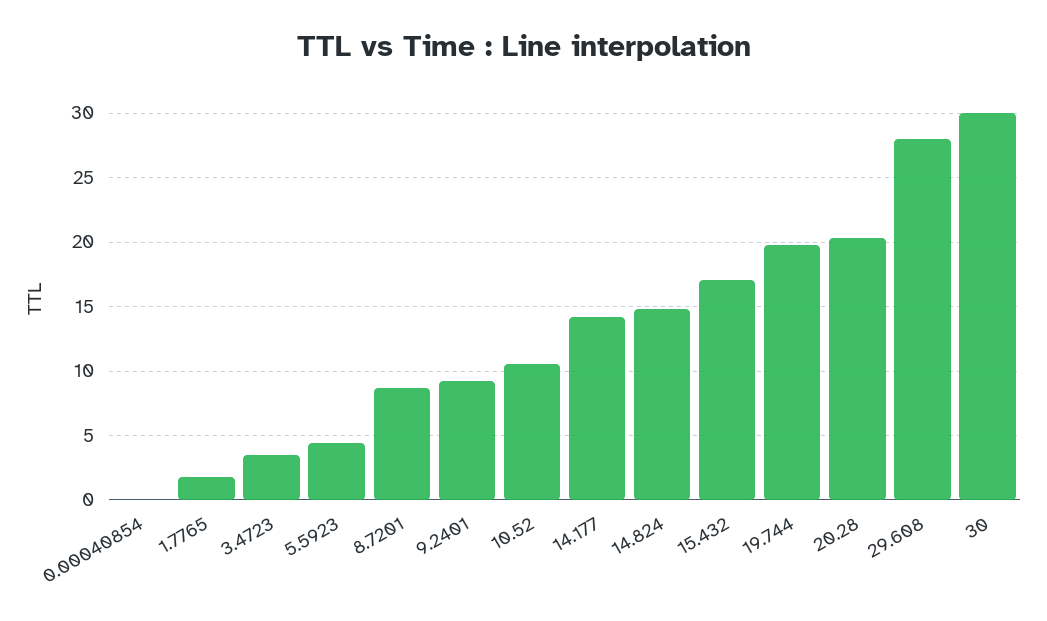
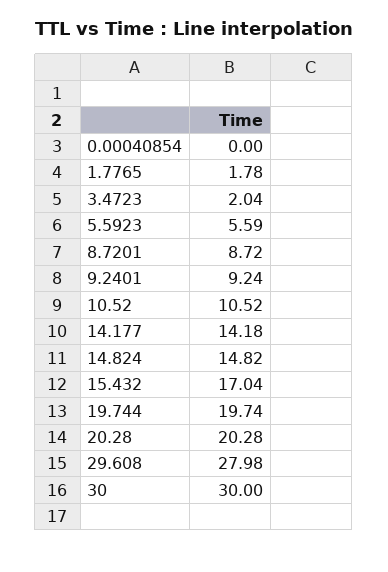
  {
    "0.00040854": 0,
    "1.7765": 1.78,
-   "3.4723": 3.5,
+   "3.4723": 2.04,
-   "5.5923": 4.5,
+   "5.5923": 5.59,
    "8.7201": 8.72,
    "9.2401": 9.24,
    "10.52": 10.52,
    "14.177": 14.18,
    "14.824": 14.82,
    "15.432": 17.04,
    "19.744": 19.74,
    "20.28": 20.28,
    "29.608": 27.98,
    "30": 30
  }

